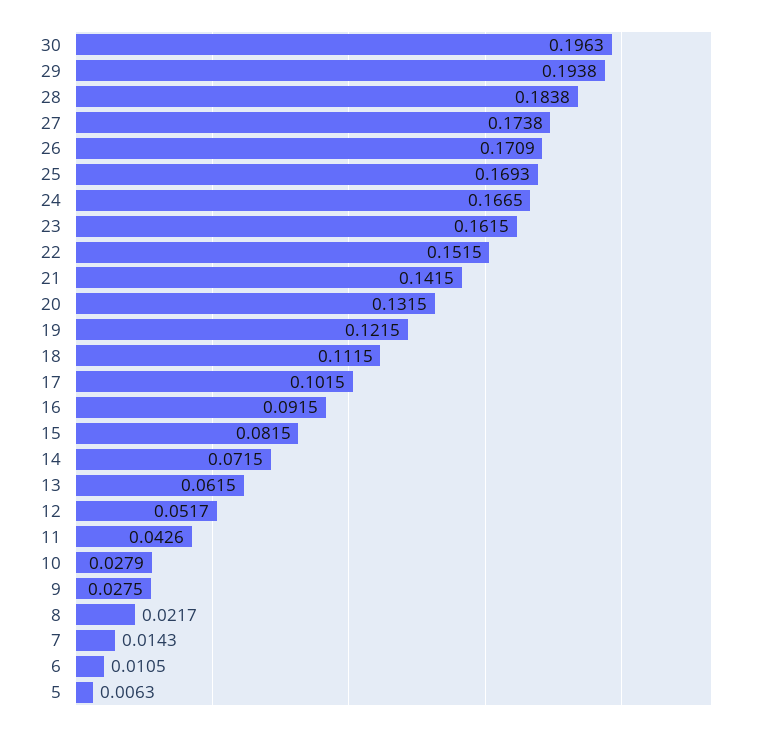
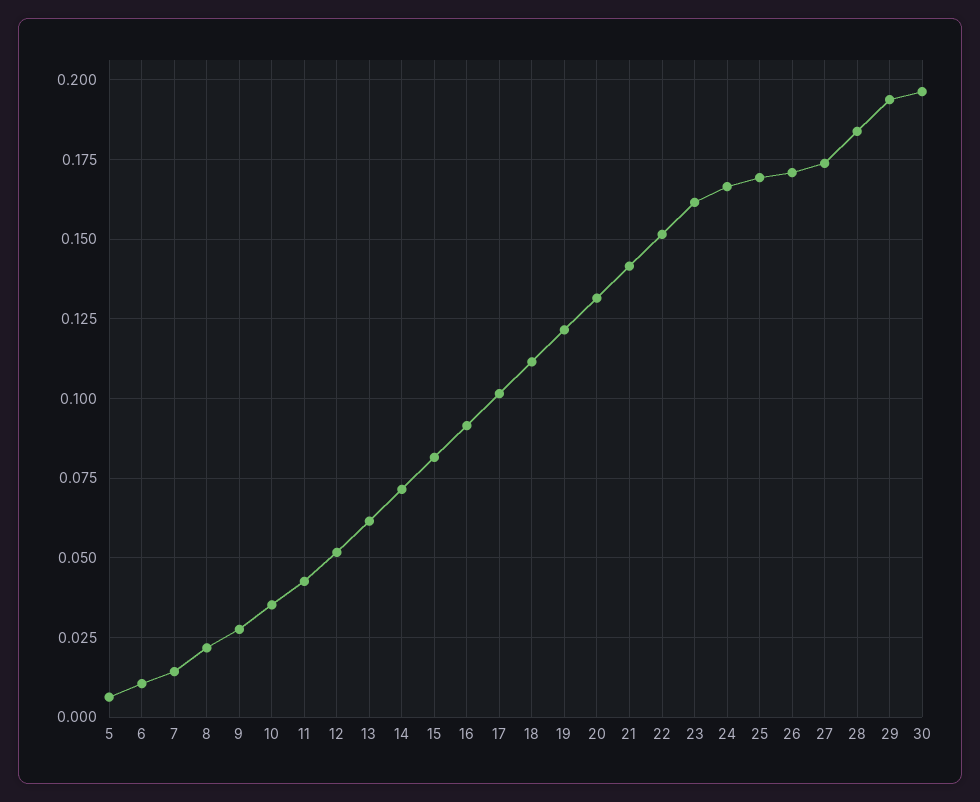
  {
    "30": 0.1963,
    "29": 0.1938,
    "28": 0.1838,
    "27": 0.1738,
    "26": 0.1709,
    "25": 0.1693,
    "24": 0.1665,
    "23": 0.1615,
    "22": 0.1515,
    "21": 0.1415,
    "20": 0.1315,
    "19": 0.1215,
    "18": 0.1115,
    "17": 0.1015,
    "16": 0.0915,
    "15": 0.0815,
    "14": 0.0715,
    "13": 0.0615,
    "12": 0.0517,
    "11": 0.0426,
-   "10": 0.0279,
+   "10": 0.035,
    "9": 0.0275,
    "8": 0.0217,
    "7": 0.0143,
    "6": 0.0105,
    "5": 0.0063
  }

